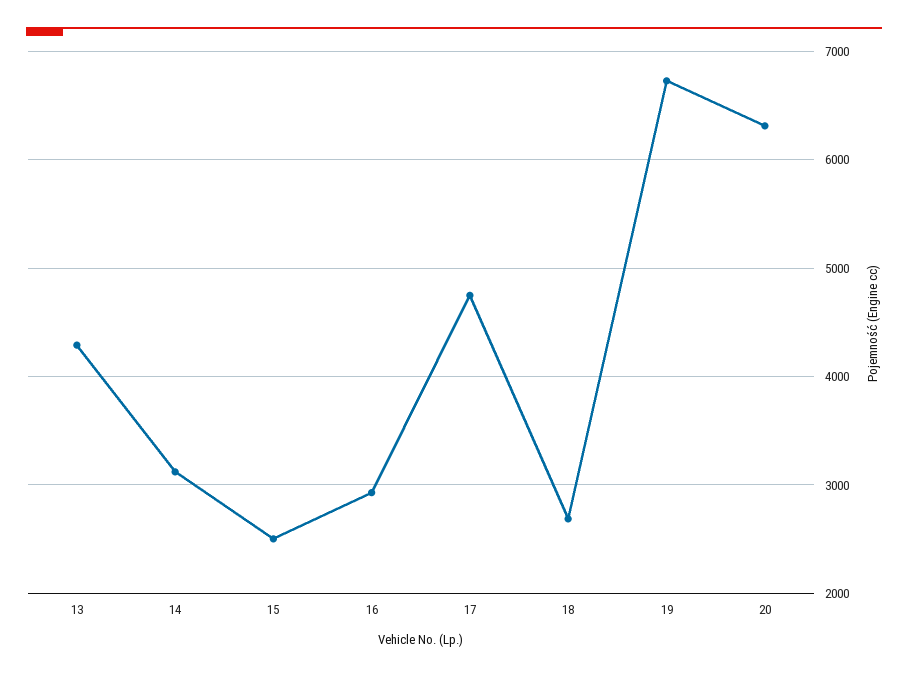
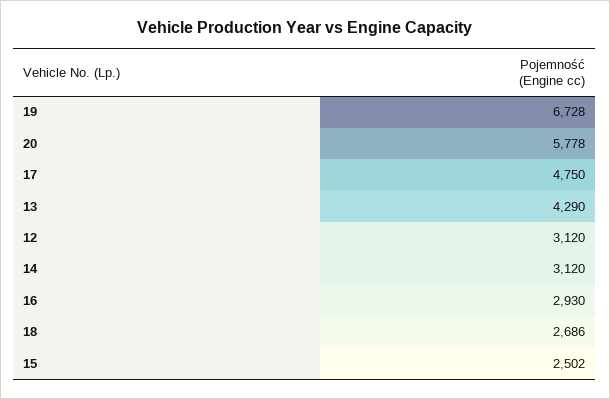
  {
    "13": 4290,
    "14": 3120,
    "15": 2502,
    "16": 2930,
    "17": 4750,
    "18": 2686,
    "19": 6728,
-   "20": 6300
+   "20": 5778,
+   "12": 3120
  }

